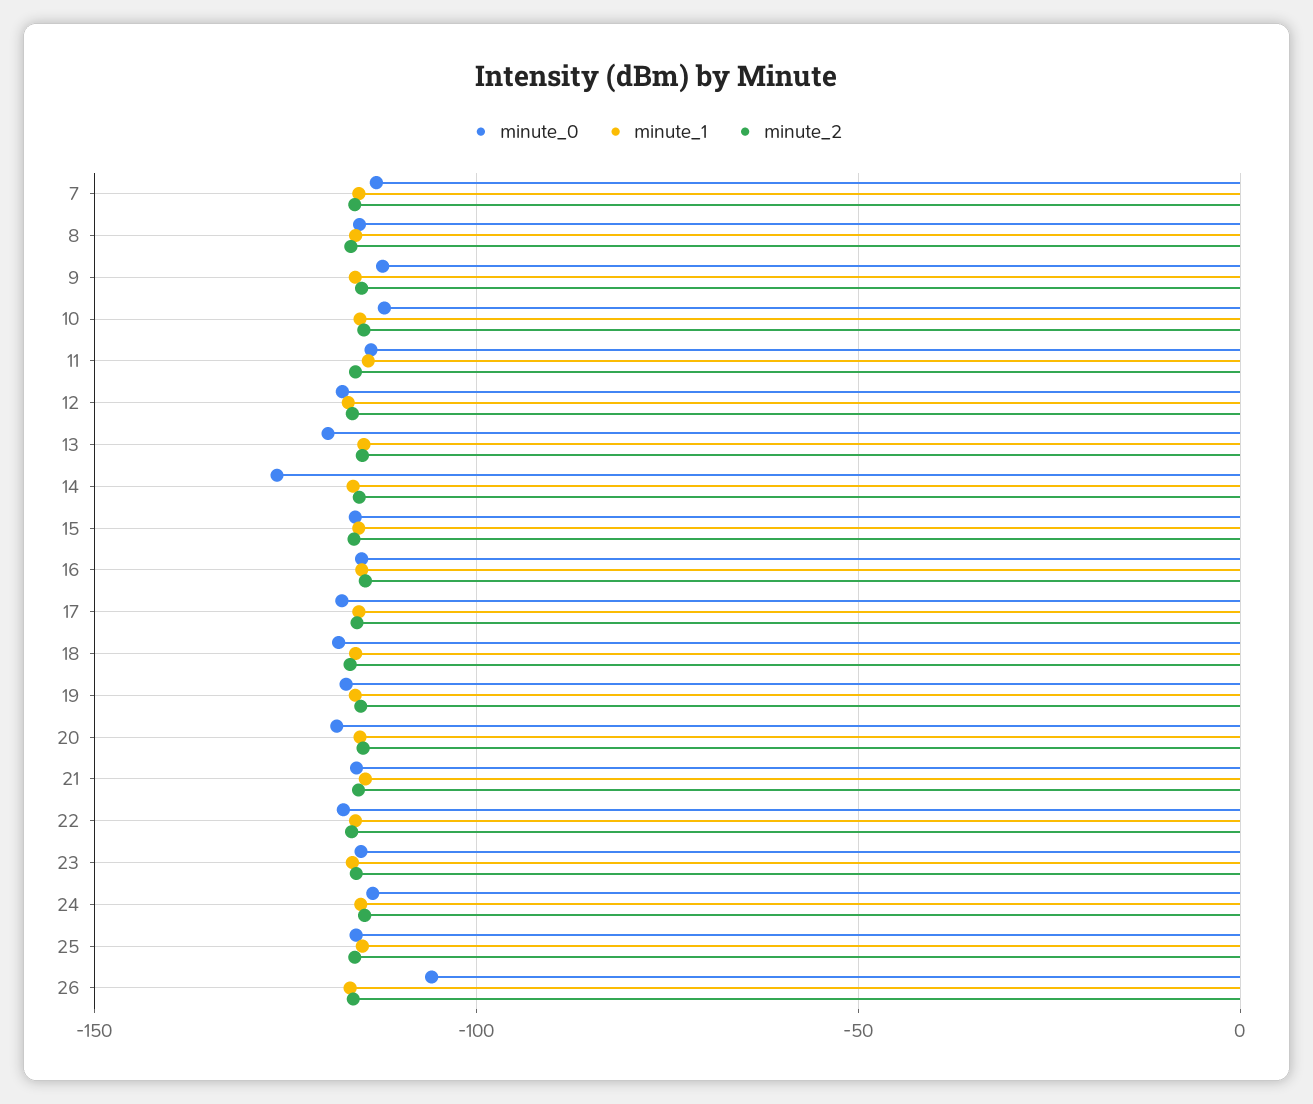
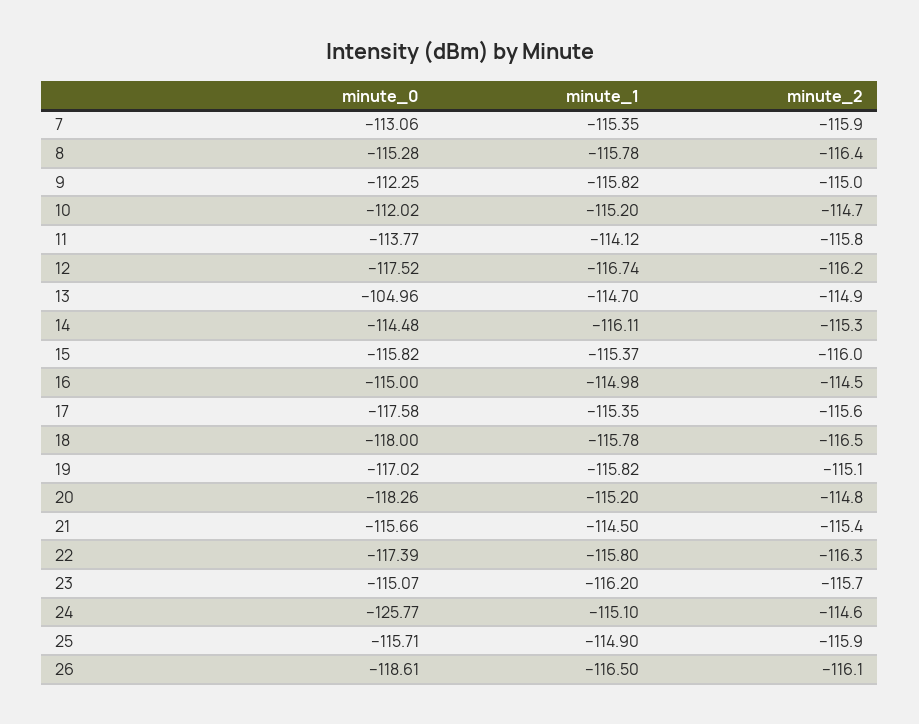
  {
    "minute_0": {
      "7": -113.06,
      "8": -115.28,
      "9": -112.25,
      "10": -112.02,
      "11": -113.77,
      "12": -117.52,
-     "13": -120,
+     "13": -104.96,
-     "14": -125,
+     "14": -114.48,
      "15": -115.82,
      "16": -115,
      "17": -117.58,
      "18": -118,
      "19": -117.02,
      "20": -118.26,
      "21": -115.66,
      "22": -117.39,
      "23": -115.07,
-     "24": -115,
+     "24": -125.77,
      "25": -115.71,
-     "26": -105
+     "26": -118.61
    },
    "minute_1": {
      "7": -115.35,
      "8": -115.78,
      "9": -115.82,
      "10": -115.2,
      "11": -114.12,
      "12": -116.74,
      "13": -114.7,
      "14": -116.11,
      "15": -115.37,
      "16": -114.98,
      "17": -115.35,
      "18": -115.78,
      "19": -115.82,
      "20": -115.2,
      "21": -114.5,
      "22": -115.8,
      "23": -116.2,
      "24": -115.1,
      "25": -114.9,
      "26": -116.5
    },
    "minute_2": {
      "7": -115.9,
      "8": -116.4,
      "9": -115,
      "10": -114.7,
      "11": -115.8,
      "12": -116.2,
      "13": -114.9,
      "14": -115.3,
      "15": -116,
      "16": -114.5,
      "17": -115.6,
      "18": -116.5,
      "19": -115.1,
      "20": -114.8,
      "21": -115.4,
      "22": -116.3,
      "23": -115.7,
      "24": -114.6,
      "25": -115.9,
      "26": -116.1
    }
  }

